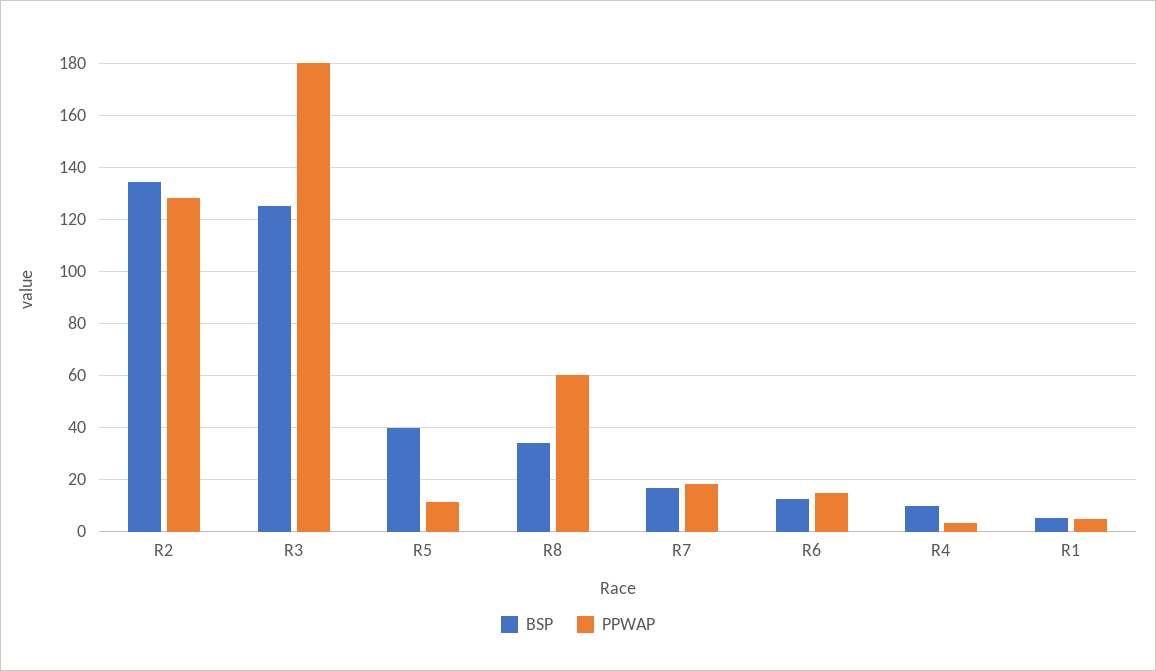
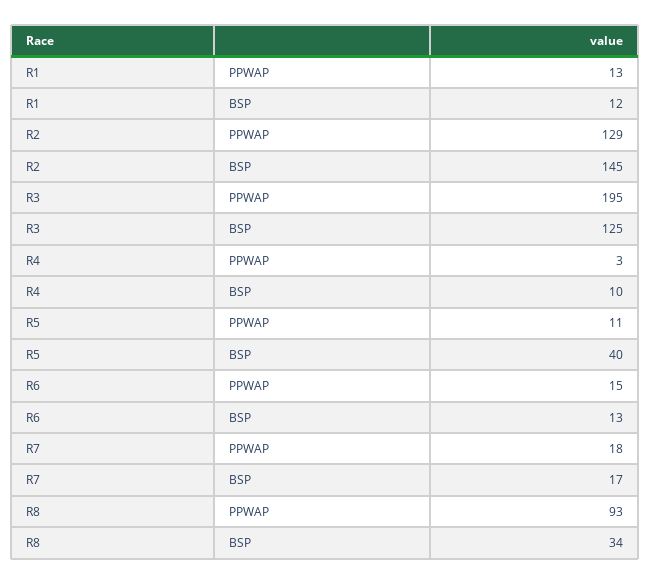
  {
    "BSP": {
-     "R2": 135,
+     "R2": 145,
      "R3": 125,
      "R5": 40,
      "R8": 34,
      "R7": 17,
      "R6": 13,
      "R4": 10,
-     "R1": 5
+     "R1": 12
    },
    "PPWAP": {
      "R2": 129,
-     "R3": 180,
+     "R3": 195,
      "R5": 11,
-     "R8": 60,
+     "R8": 93,
      "R7": 18,
      "R6": 15,
      "R4": 3,
-     "R1": 5
+     "R1": 13
    }
  }

